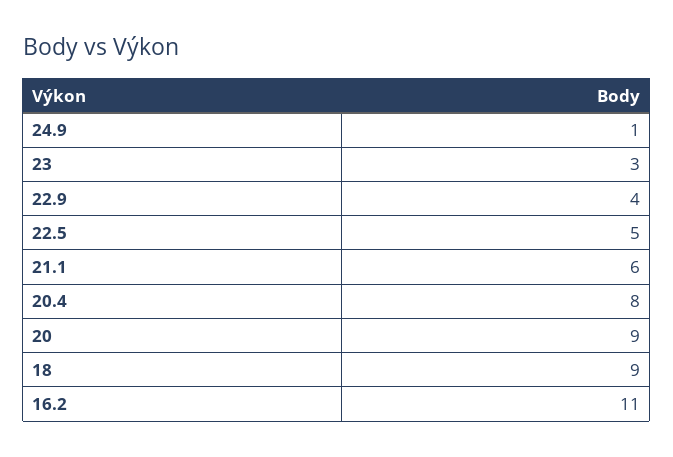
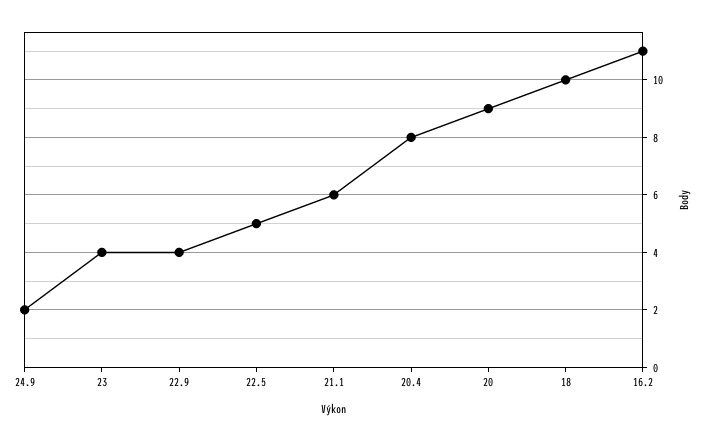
  {
-   "24.9": 1,
+   "24.9": 2,
-   "23": 3,
+   "23": 4,
    "22.9": 4,
    "22.5": 5,
    "21.1": 6,
    "20.4": 8,
    "20": 9,
-   "18": 9,
+   "18": 10,
    "16.2": 11
  }

